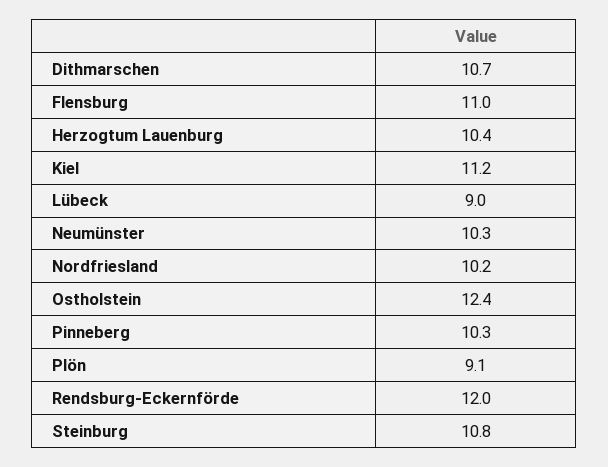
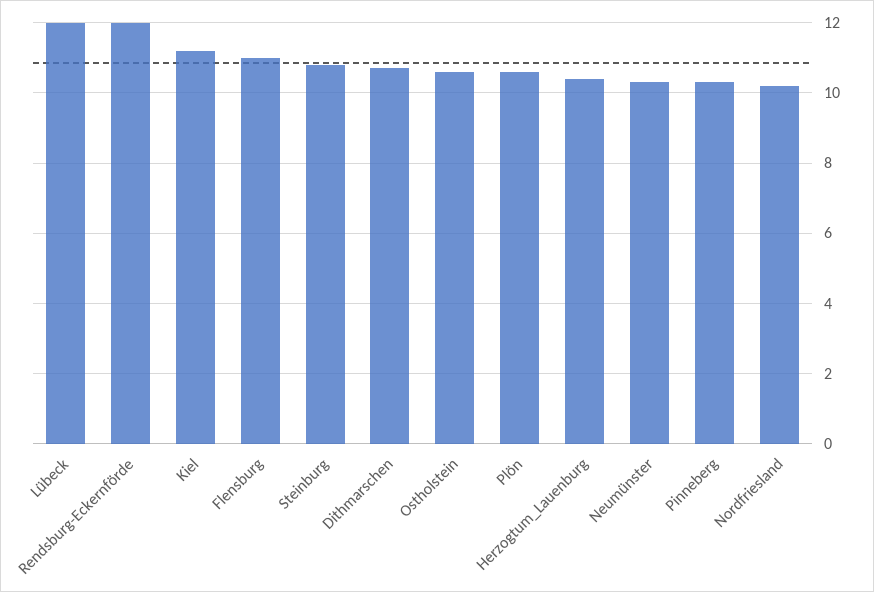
  {
    "Dithmarschen": 10.7,
    "Flensburg": 11,
    "Herzogtum Lauenburg": 10.4,
    "Kiel": 11.2,
-   "Lübeck": 9,
+   "Lübeck": 12,
    "Neumünster": 10.3,
    "Nordfriesland": 10.2,
-   "Ostholstein": 12.4,
+   "Ostholstein": 10.5,
    "Pinneberg": 10.3,
-   "Plön": 9.1,
+   "Plön": 10.5,
    "Rendsburg-Eckernförde": 12,
    "Steinburg": 10.8
  }

